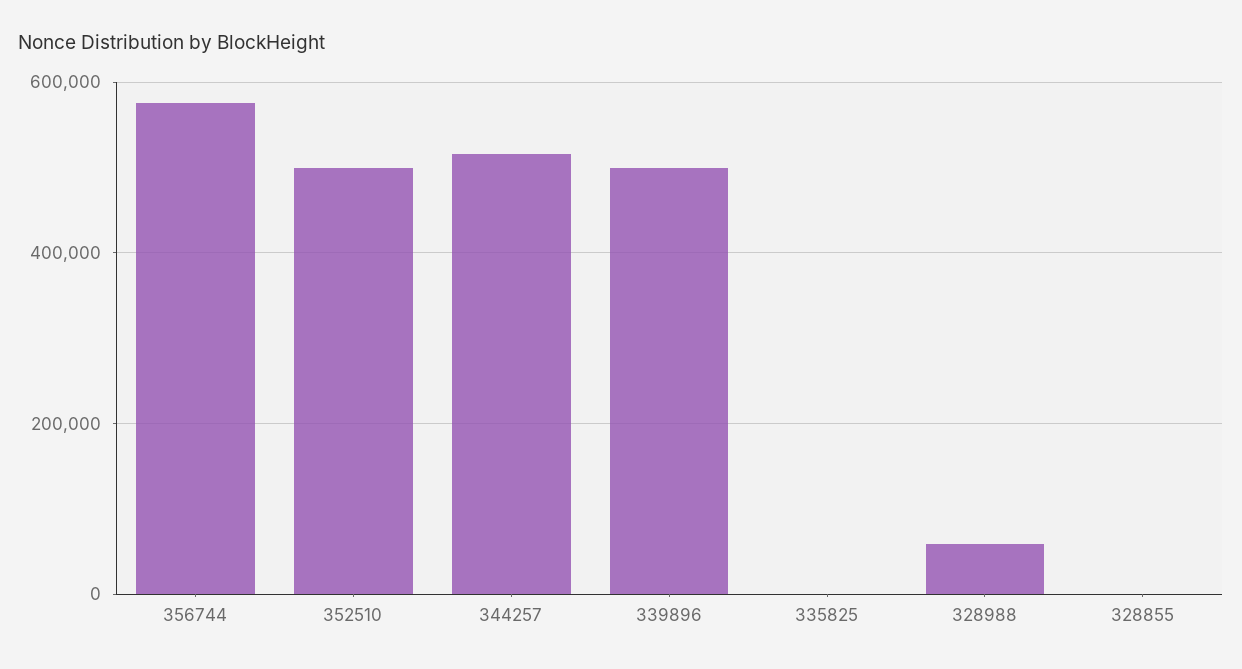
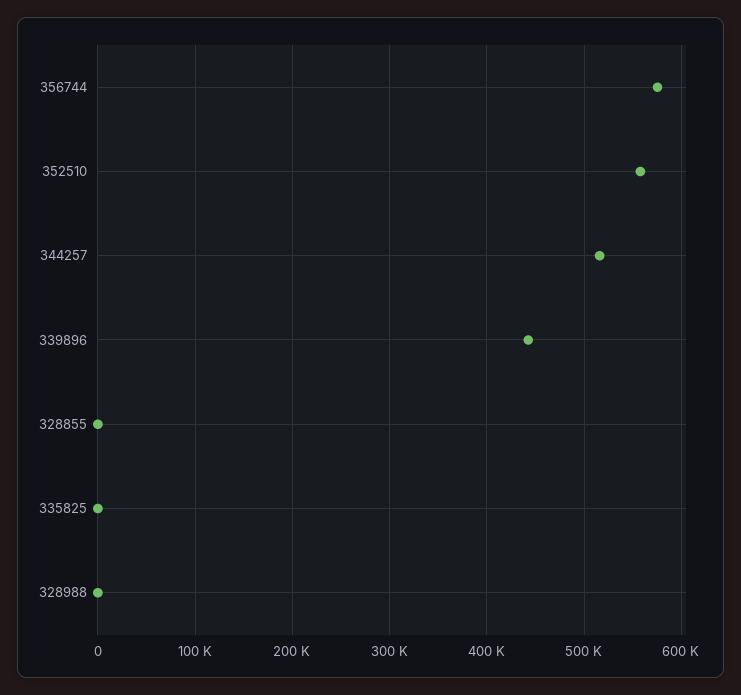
  {
    "356744": 580000,
-   "352510": 500000,
+   "352510": 560000,
    "344257": 520000,
-   "339896": 500000,
+   "339896": 440000,
    "335825": 0,
-   "328988": 60000,
+   "328988": 0,
    "328855": 0
  }

